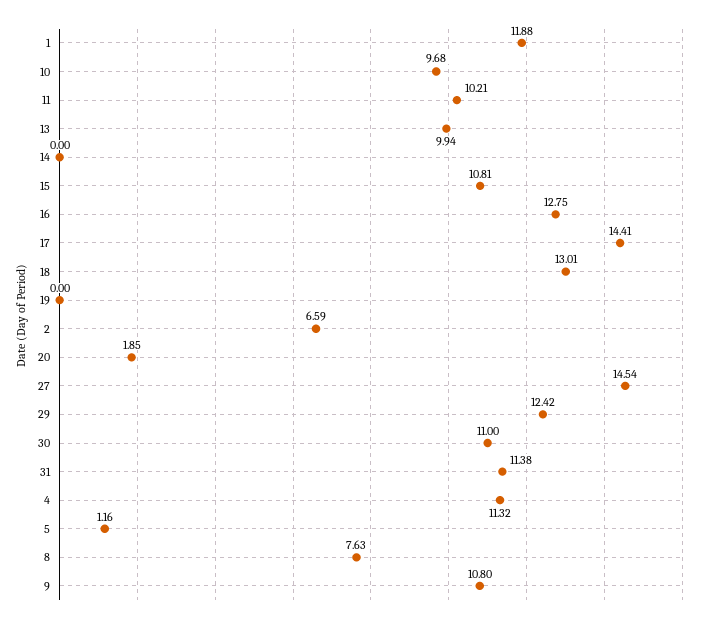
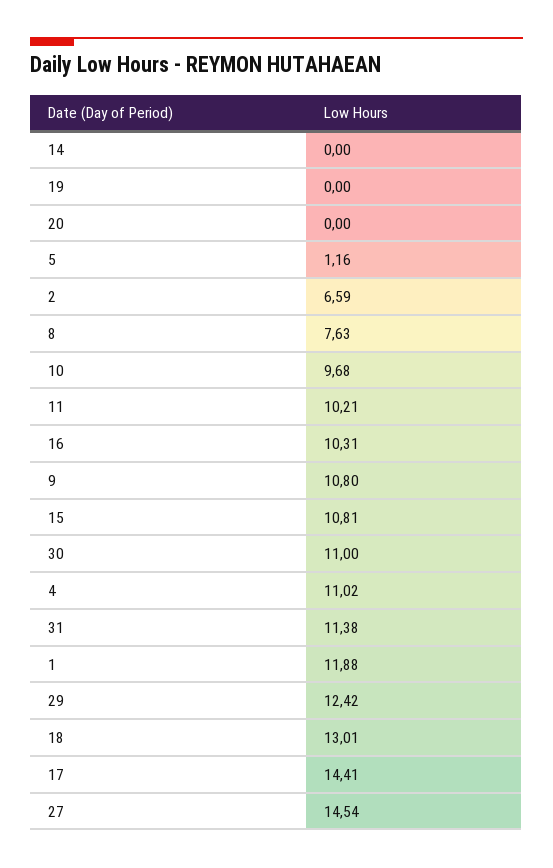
  {
    "1": 11.88,
    "10": 9.68,
    "11": 10.21,
-   "13": 9.94,
    "14": 0,
    "15": 10.81,
-   "16": 12.75,
+   "16": 10.31,
    "17": 14.41,
    "18": 13.01,
    "19": 0,
    "2": 6.59,
-   "20": 1.85,
+   "20": 0,
    "27": 14.54,
    "29": 12.42,
    "30": 11,
    "31": 11.38,
-   "4": 11.32,
+   "4": 11.02,
    "5": 1.16,
    "8": 7.63,
    "9": 10.8
  }

